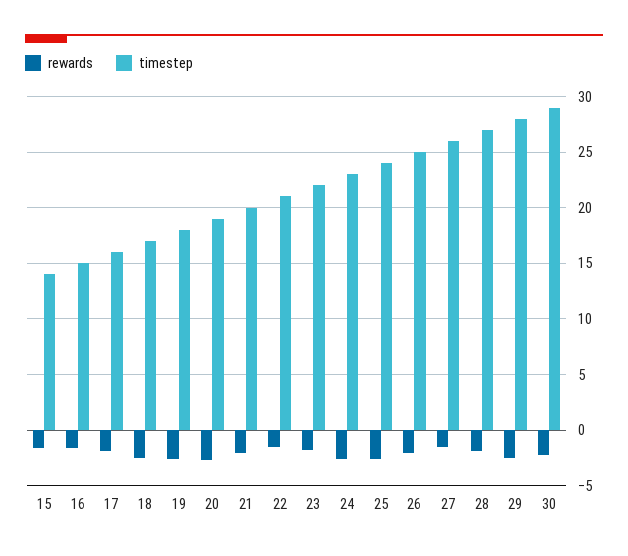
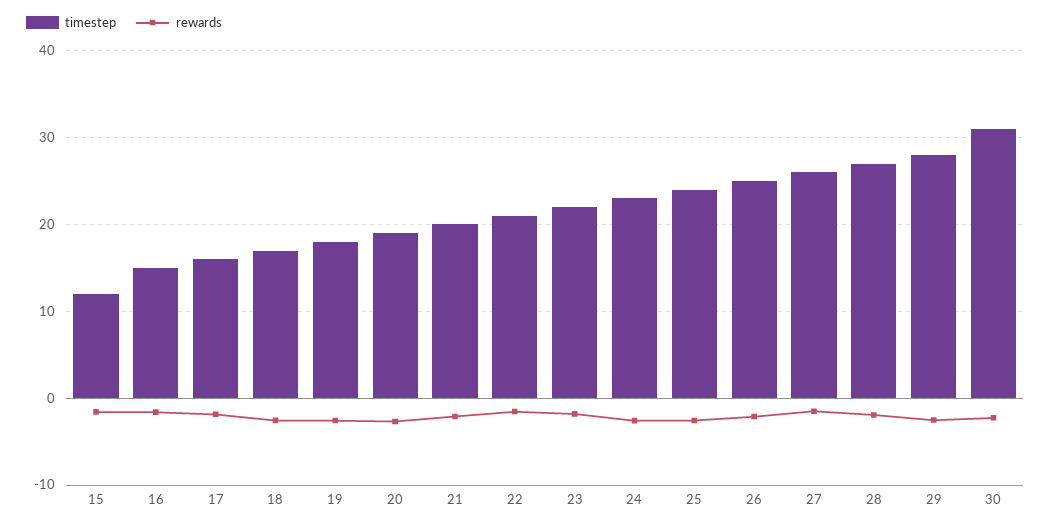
  {
    "rewards": {
      "15": -2,
      "16": -2,
      "17": -2,
      "18": -3,
      "19": -3,
      "20": -3,
      "21": -2,
      "22": -2,
      "23": -2,
      "24": -3,
      "25": -3,
      "26": -2,
      "27": -2,
      "28": -2,
      "29": -3,
      "30": -2
    },
    "timestep": {
-     "15": 14,
+     "15": 12,
      "16": 15,
      "17": 16,
      "18": 17,
      "19": 18,
      "20": 19,
      "21": 20,
      "22": 21,
      "23": 22,
      "24": 23,
      "25": 24,
      "26": 25,
      "27": 26,
      "28": 27,
      "29": 28,
-     "30": 29
+     "30": 31
    }
  }

